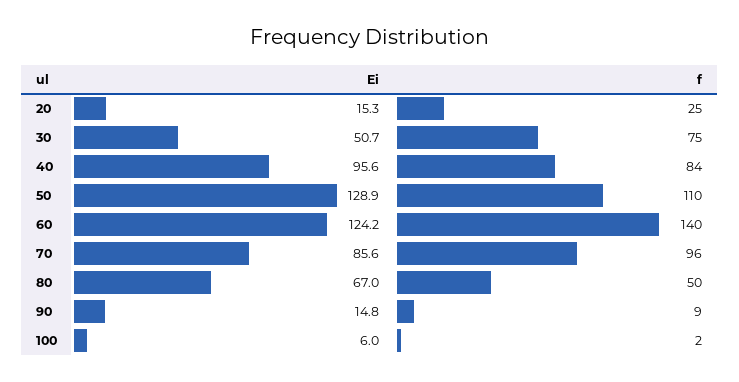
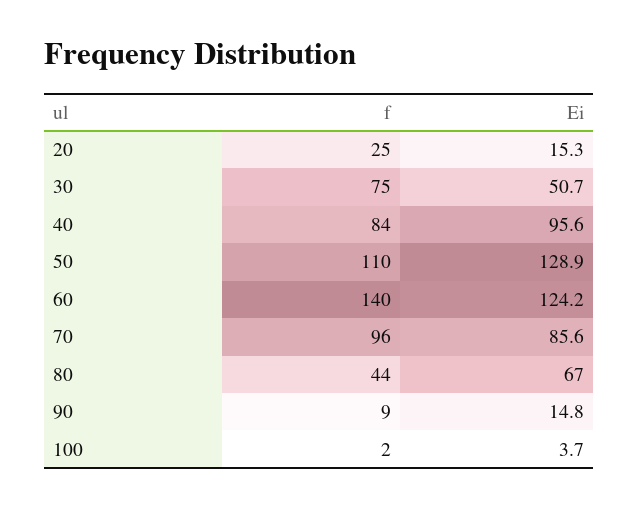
  {
    "Ei": {
      "20": 15.3,
      "30": 50.7,
      "40": 95.6,
      "50": 128.9,
      "60": 124.2,
      "70": 85.6,
      "80": 67,
      "90": 14.8,
-     "100": 6
+     "100": 3.7
    },
    "f": {
      "20": 25,
      "30": 75,
      "40": 84,
      "50": 110,
      "60": 140,
      "70": 96,
-     "80": 50,
+     "80": 44,
      "90": 9,
      "100": 2
    }
  }

